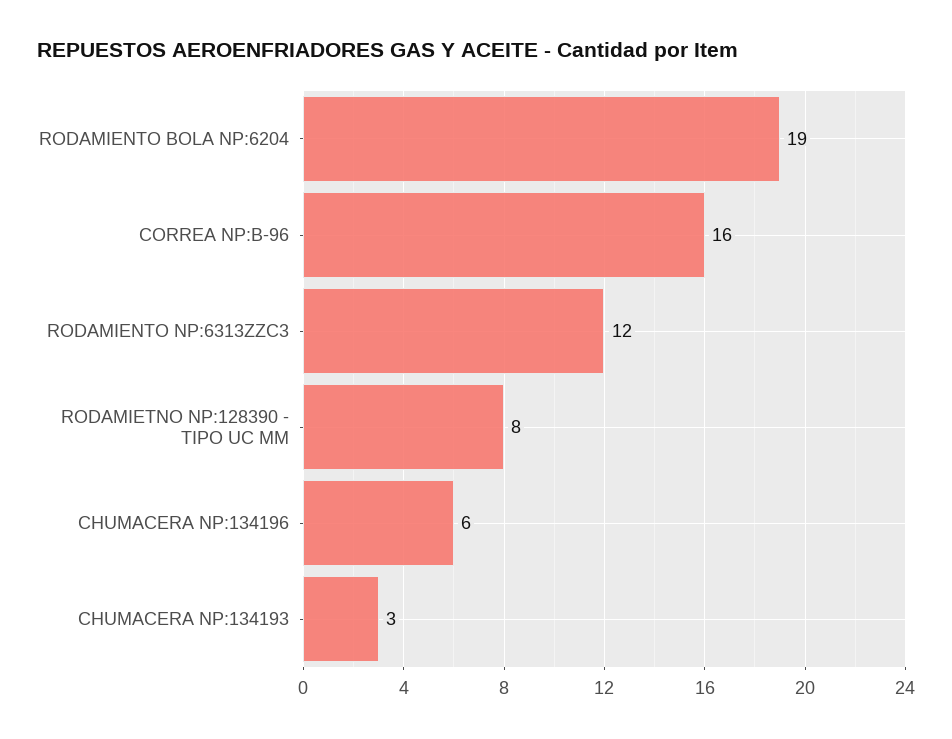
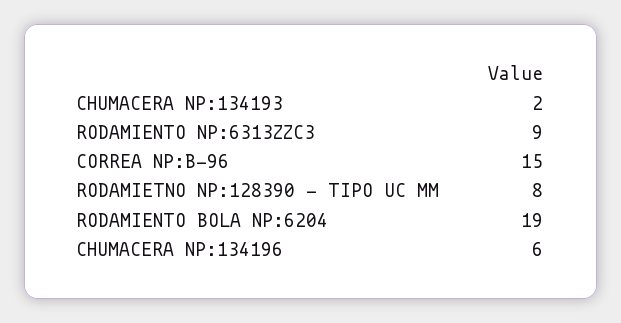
  {
    "RODAMIENTO BOLA NP:6204": 19,
-   "CORREA NP:B-96": 16,
+   "CORREA NP:B-96": 15,
-   "RODAMIENTO NP:6313ZZC3": 12,
+   "RODAMIENTO NP:6313ZZC3": 9,
    "RODAMIETNO NP:128390 - TIPO UC MM": 8,
    "CHUMACERA NP:134196": 6,
-   "CHUMACERA NP:134193": 3
+   "CHUMACERA NP:134193": 2
  }

